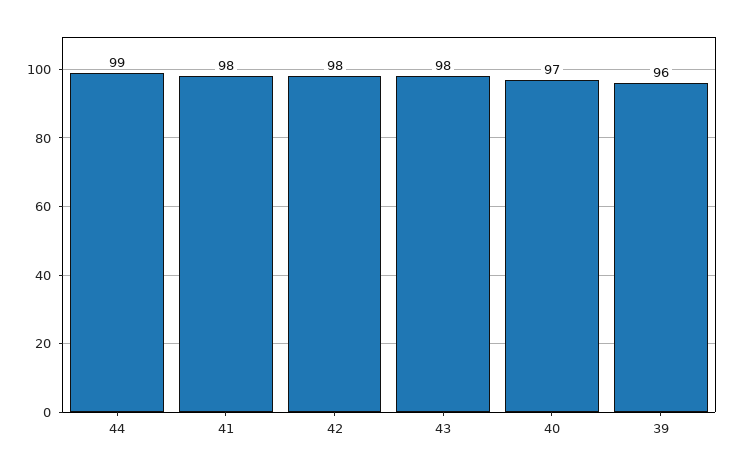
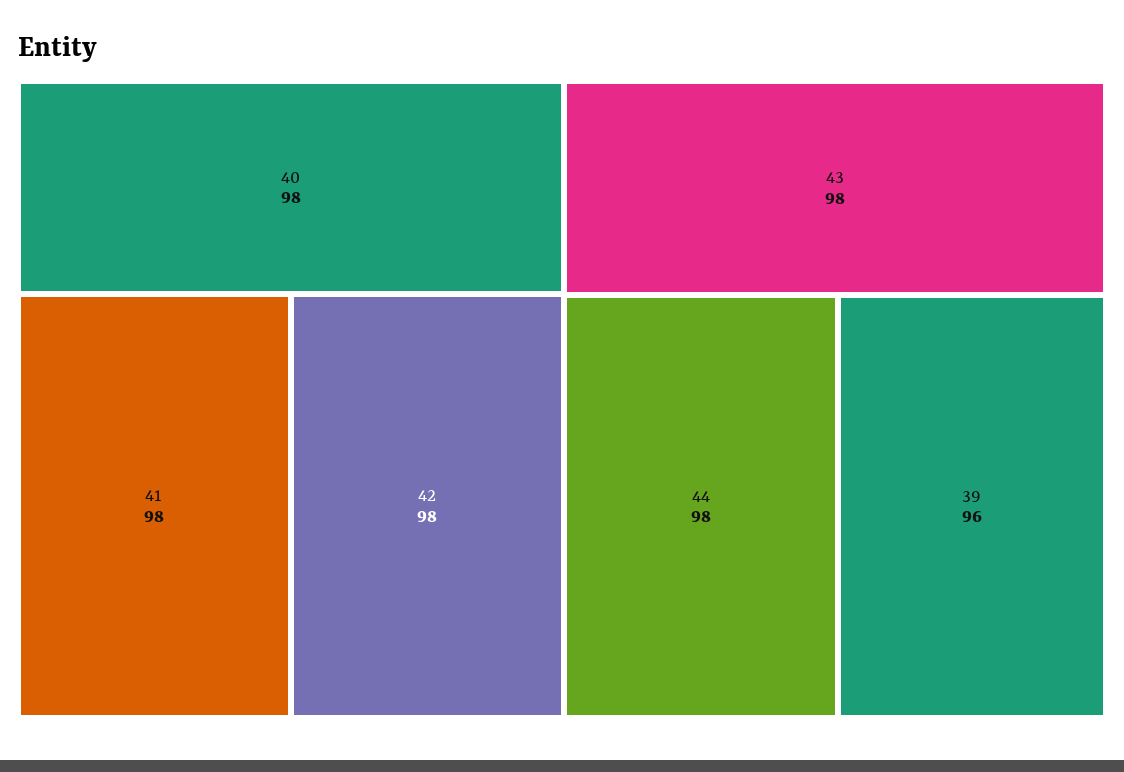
  {
-   "44": 99,
+   "44": 98,
    "41": 98,
    "42": 98,
    "43": 98,
-   "40": 97,
+   "40": 98,
    "39": 96
  }

